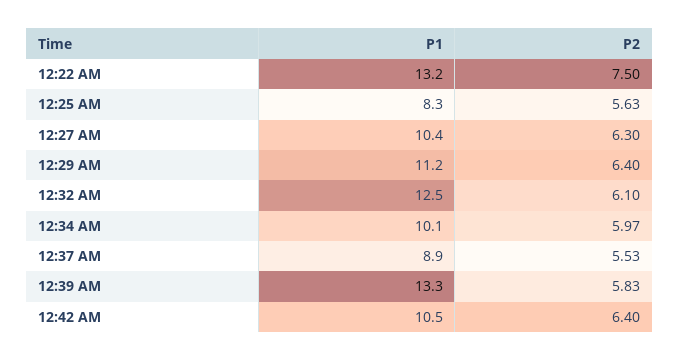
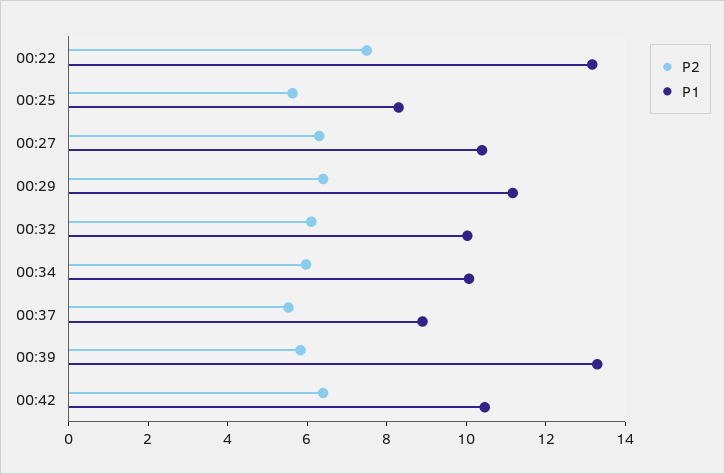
  {
    "P1": {
      "12:22 AM": 13.2,
      "12:25 AM": 8.3,
      "12:27 AM": 10.4,
      "12:29 AM": 11.2,
-     "12:32 AM": 12.5,
+     "12:32 AM": 10,
      "12:34 AM": 10.1,
      "12:37 AM": 8.9,
      "12:39 AM": 13.3,
      "12:42 AM": 10.5
    },
    "P2": {
      "12:22 AM": 7.5,
      "12:25 AM": 5.63,
      "12:27 AM": 6.3,
      "12:29 AM": 6.4,
      "12:32 AM": 6.1,
      "12:34 AM": 5.97,
      "12:37 AM": 5.53,
      "12:39 AM": 5.83,
      "12:42 AM": 6.4
    }
  }

